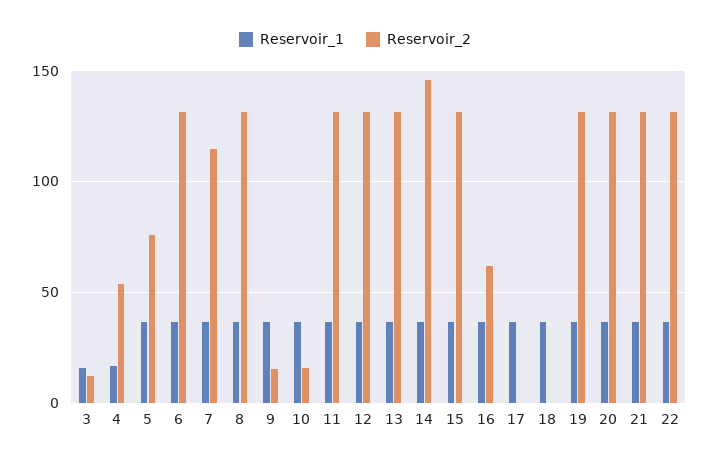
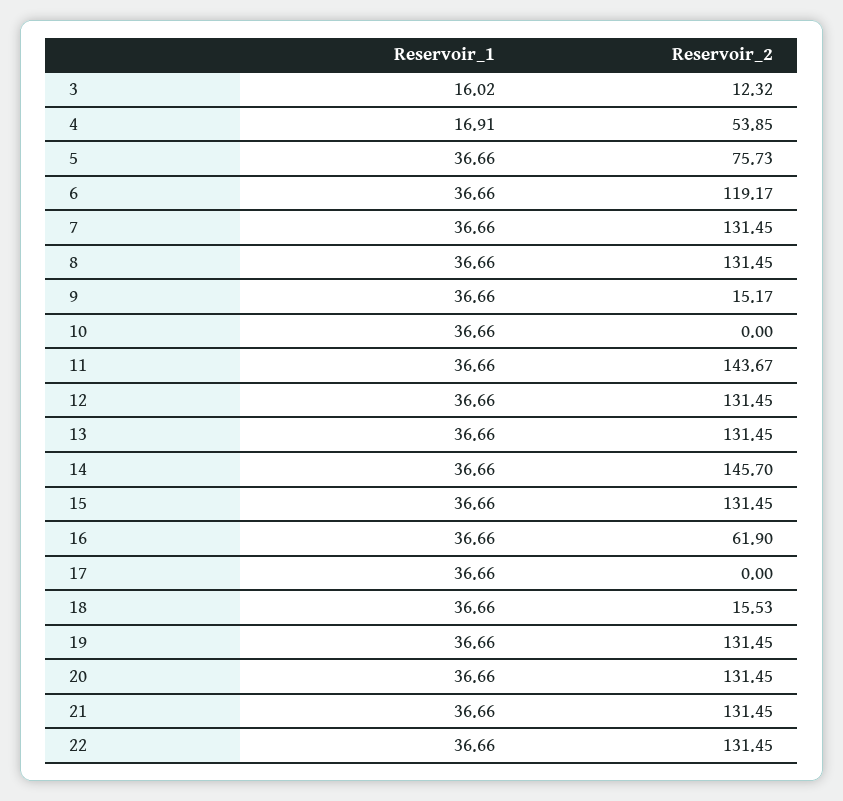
  {
    "Reservoir_1": {
      "3": 16.02,
      "4": 16.91,
      "5": 36.66,
      "6": 36.66,
      "7": 36.66,
      "8": 36.66,
      "9": 36.66,
      "10": 36.66,
      "11": 36.66,
      "12": 36.66,
      "13": 36.66,
      "14": 36.66,
      "15": 36.66,
      "16": 36.66,
      "17": 36.66,
      "18": 36.66,
      "19": 36.66,
      "20": 36.66,
      "21": 36.66,
      "22": 36.66
    },
    "Reservoir_2": {
      "3": 12.32,
      "4": 53.85,
      "5": 75.73,
-     "6": 130,
+     "6": 119.17,
-     "7": 115,
+     "7": 131.45,
      "8": 131.45,
      "9": 15.17,
-     "10": 15,
+     "10": 0,
-     "11": 130,
+     "11": 143.67,
      "12": 131.45,
      "13": 131.45,
      "14": 145.7,
      "15": 131.45,
      "16": 61.9,
      "17": 0,
-     "18": 0,
+     "18": 15.53,
      "19": 131.45,
      "20": 131.45,
      "21": 131.45,
      "22": 131.45
    }
  }

